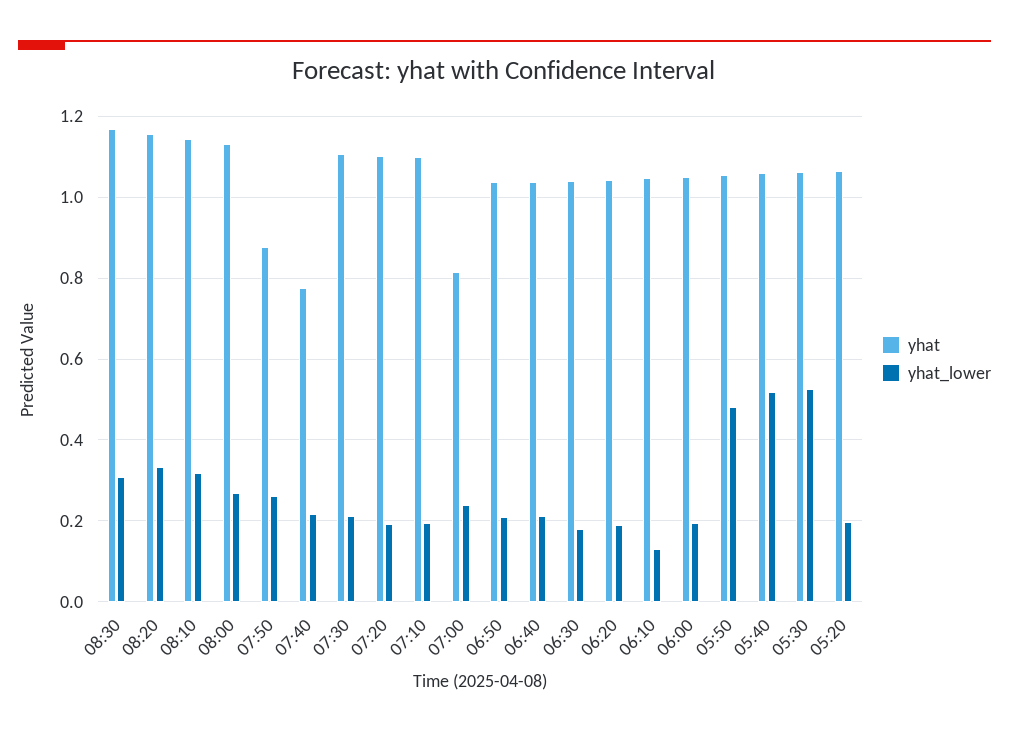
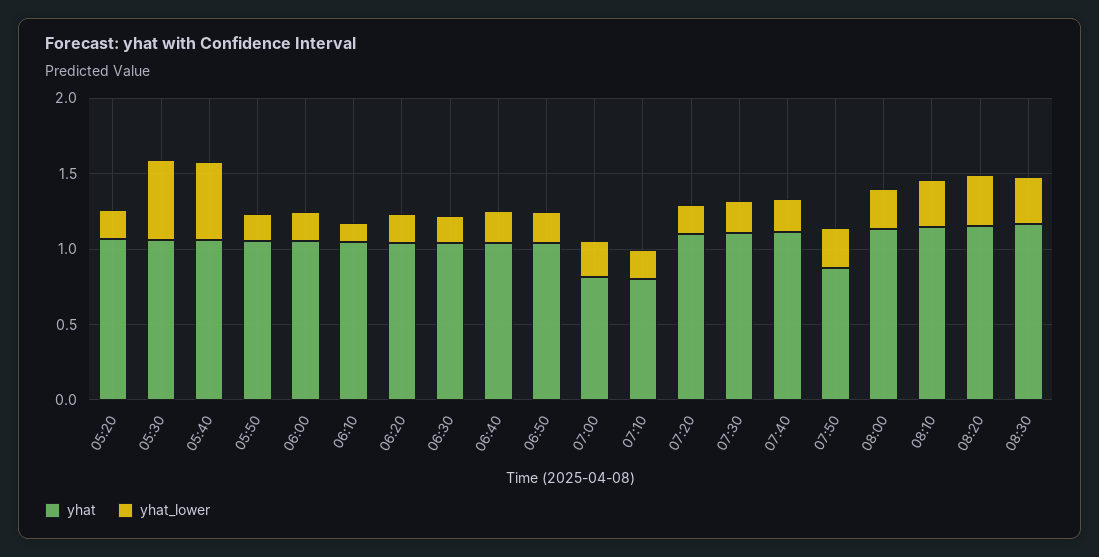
  {
    "yhat": {
      "08:30": 1.18,
      "08:20": 1.16,
      "08:10": 1.14,
      "08:00": 1.14,
      "07:50": 0.88,
-     "07:40": 0.78,
+     "07:40": 1.1,
      "07:30": 1.1,
      "07:20": 1.1,
-     "07:10": 1.1,
+     "07:10": 0.8,
      "07:00": 0.82,
      "06:50": 1.04,
      "06:40": 1.04,
      "06:30": 1.04,
      "06:20": 1.04,
      "06:10": 1.04,
      "06:00": 1.06,
      "05:50": 1.06,
      "05:40": 1.06,
      "05:30": 1.06,
      "05:20": 1.06
    },
    "yhat_lower": {
      "08:30": 0.3,
      "08:20": 0.34,
      "08:10": 0.32,
      "08:00": 0.26,
      "07:50": 0.26,
      "07:40": 0.22,
      "07:30": 0.22,
      "07:20": 0.2,
      "07:10": 0.2,
      "07:00": 0.24,
      "06:50": 0.2,
      "06:40": 0.22,
      "06:30": 0.18,
      "06:20": 0.18,
      "06:10": 0.12,
      "06:00": 0.2,
-     "05:50": 0.48,
+     "05:50": 0.2,
      "05:40": 0.52,
      "05:30": 0.52,
      "05:20": 0.2
    }
  }

